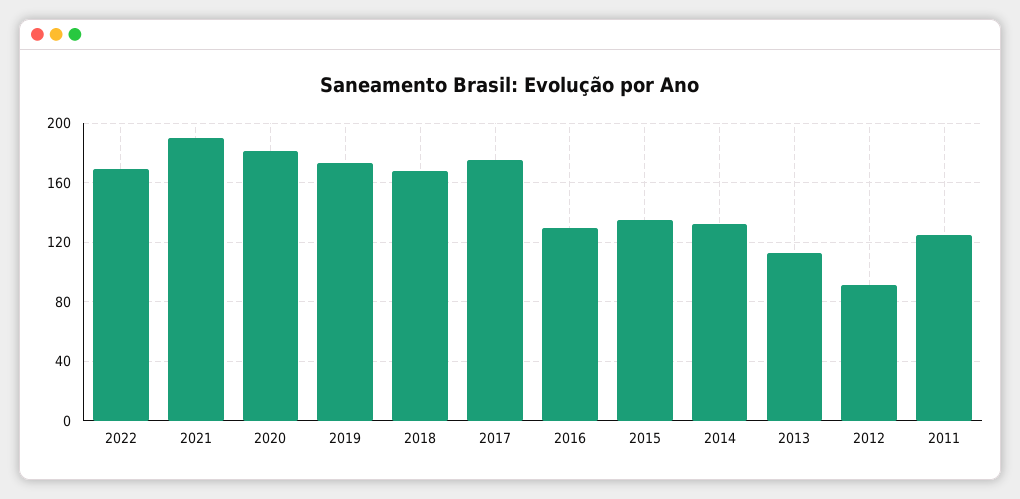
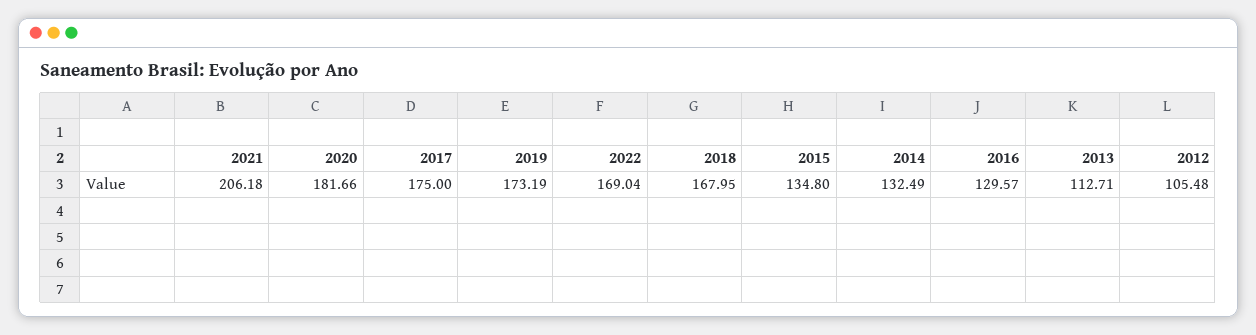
  {
    "2022": 169.04,
-   "2021": 190,
+   "2021": 206.18,
    "2020": 181.66,
    "2019": 173.19,
    "2018": 167.95,
    "2017": 175,
    "2016": 129.57,
    "2015": 134.8,
    "2014": 132.49,
    "2013": 112.71,
-   "2012": 90,
+   "2012": 105.48
-   "2011": 125
  }

